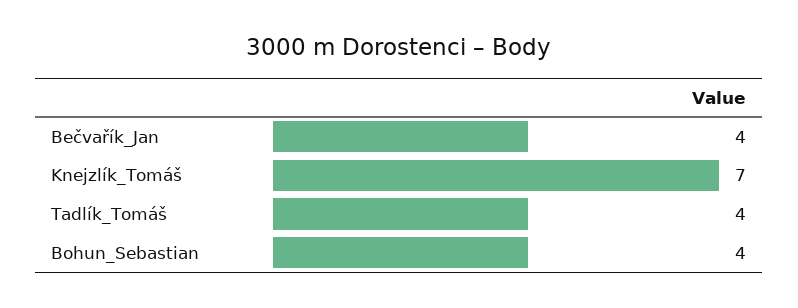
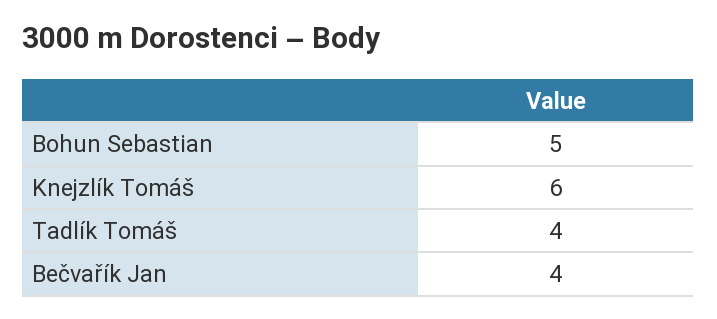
  {
    "Bečvařík_Jan": 4,
-   "Knejzlík_Tomáš": 7,
+   "Knejzlík_Tomáš": 6,
    "Tadlík_Tomáš": 4,
-   "Bohun_Sebastian": 4
+   "Bohun_Sebastian": 5
  }

